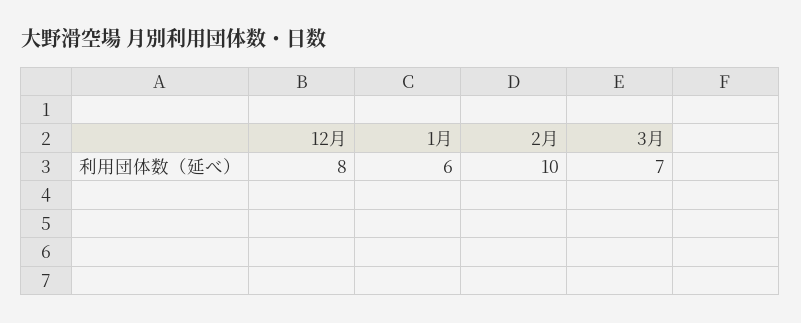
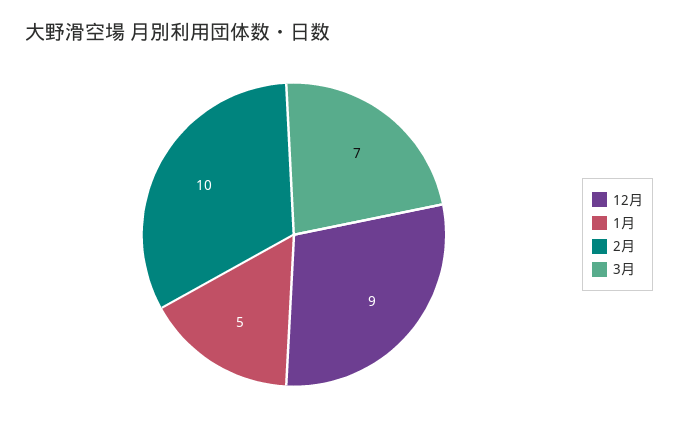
  {
-   "12月": 8,
+   "12月": 9,
-   "1月": 6,
+   "1月": 5,
    "2月": 10,
    "3月": 7
  }

